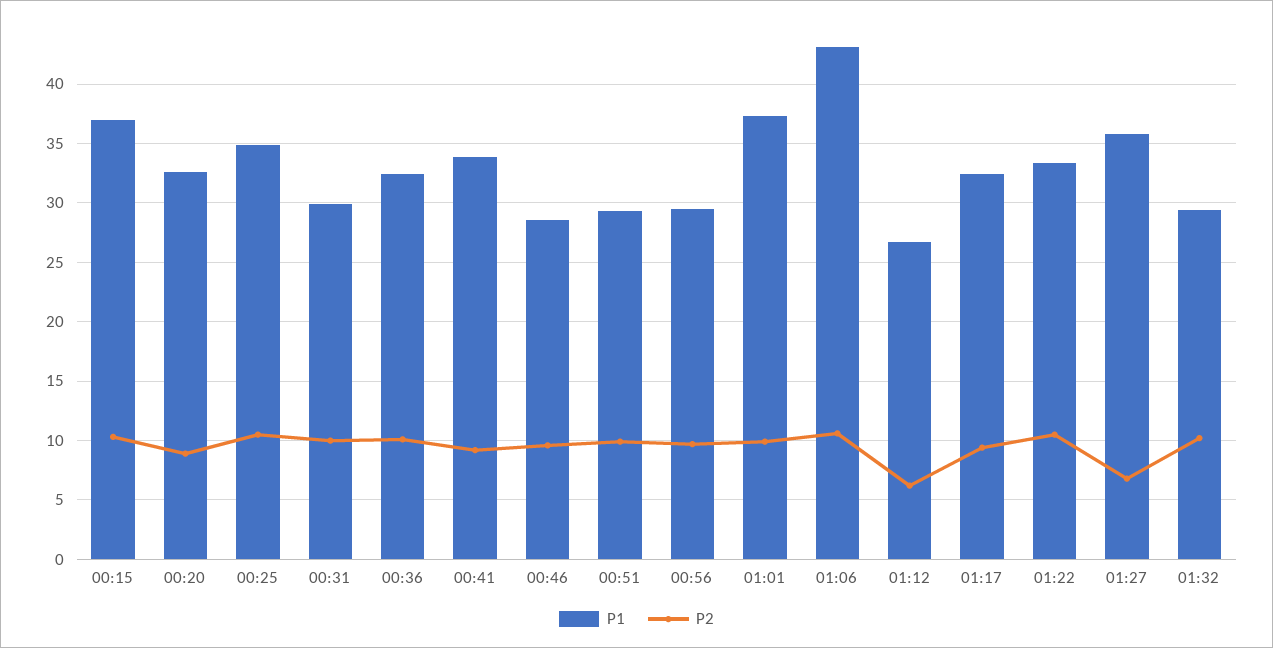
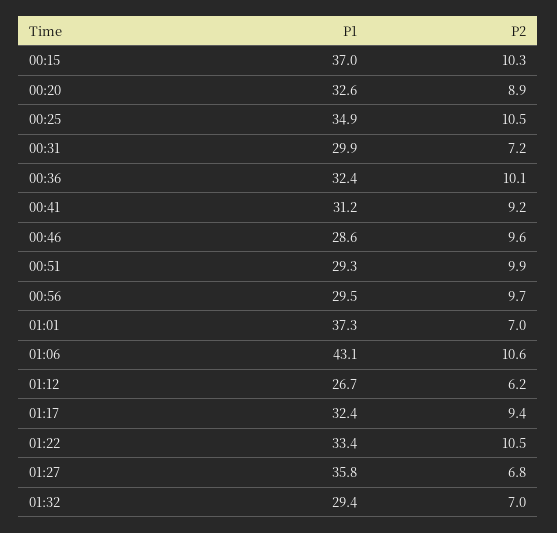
  {
    "P1": {
      "00:15": 37,
      "00:20": 32.6,
      "00:25": 34.9,
      "00:31": 29.9,
      "00:36": 32.4,
-     "00:41": 34,
+     "00:41": 31.2,
      "00:46": 28.6,
      "00:51": 29.3,
      "00:56": 29.5,
      "01:01": 37.3,
      "01:06": 43.1,
      "01:12": 26.7,
      "01:17": 32.4,
      "01:22": 33.4,
      "01:27": 35.8,
      "01:32": 29.4
    },
    "P2": {
      "00:15": 10.3,
      "00:20": 8.9,
      "00:25": 10.5,
-     "00:31": 10,
+     "00:31": 7.2,
      "00:36": 10.1,
      "00:41": 9.2,
      "00:46": 9.6,
      "00:51": 9.9,
      "00:56": 9.7,
-     "01:01": 10,
+     "01:01": 7,
      "01:06": 10.6,
      "01:12": 6.2,
      "01:17": 9.4,
      "01:22": 10.5,
      "01:27": 6.8,
-     "01:32": 10
+     "01:32": 7
    }
  }

